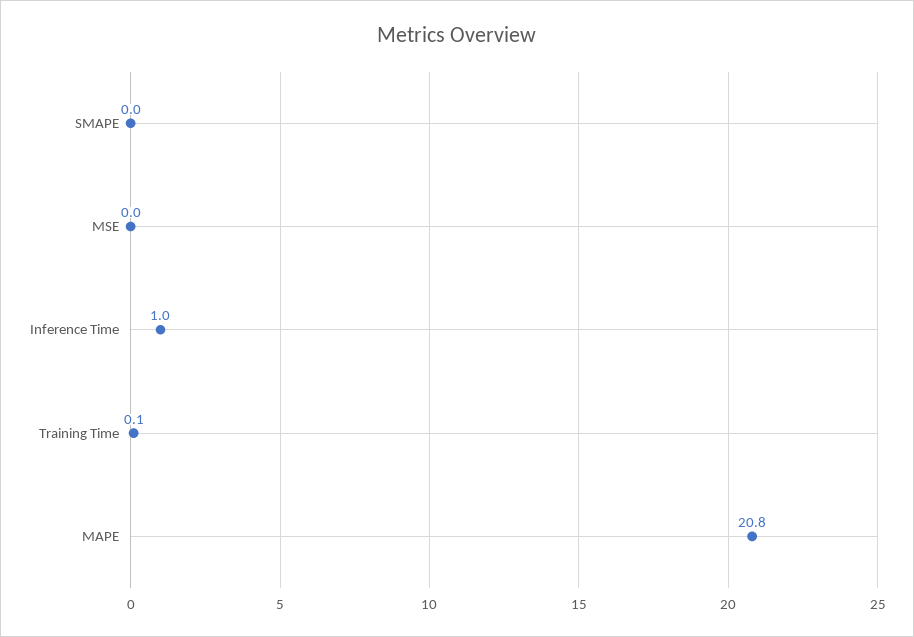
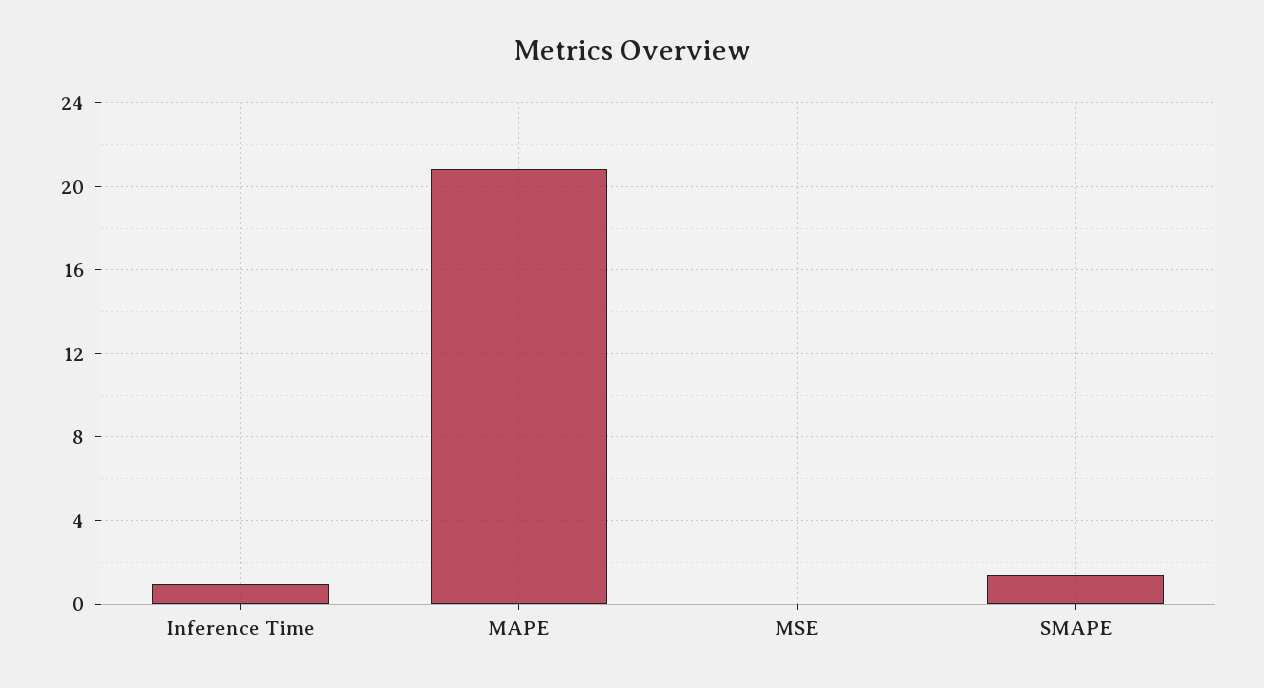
  {
-   "SMAPE": 0,
+   "SMAPE": 1.5,
    "MSE": 0,
    "Inference Time": 1,
-   "Training Time": 0.1,
    "MAPE": 20.8
  }

